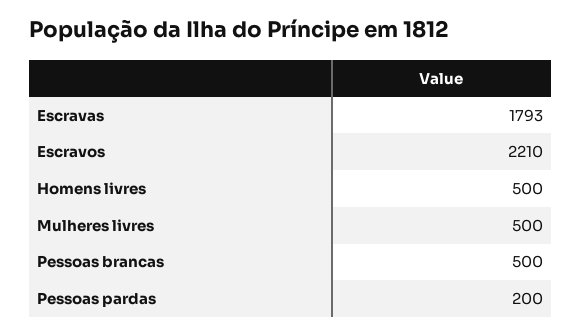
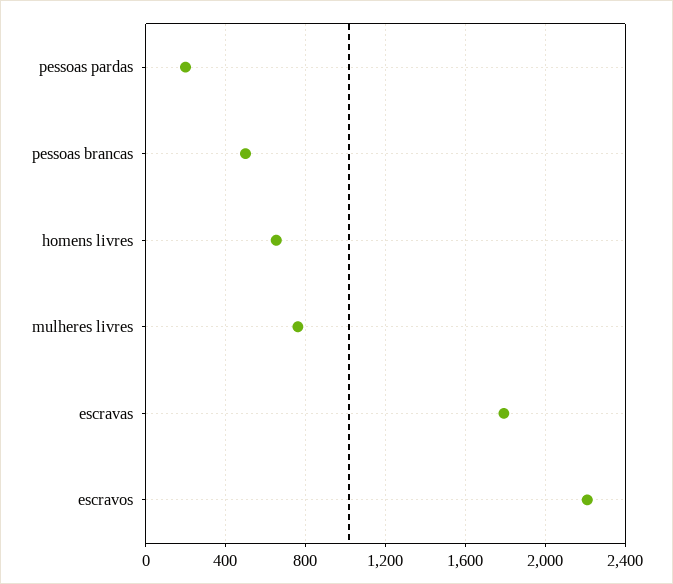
  {
    "Escravas": 1793,
    "Escravos": 2210,
-   "Homens livres": 500,
+   "Homens livres": 650,
-   "Mulheres livres": 500,
+   "Mulheres livres": 750,
    "Pessoas brancas": 500,
    "Pessoas pardas": 200
  }

